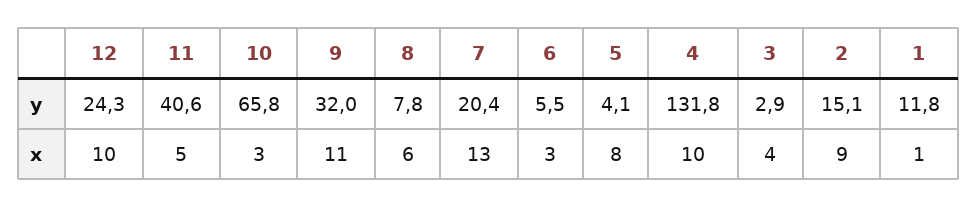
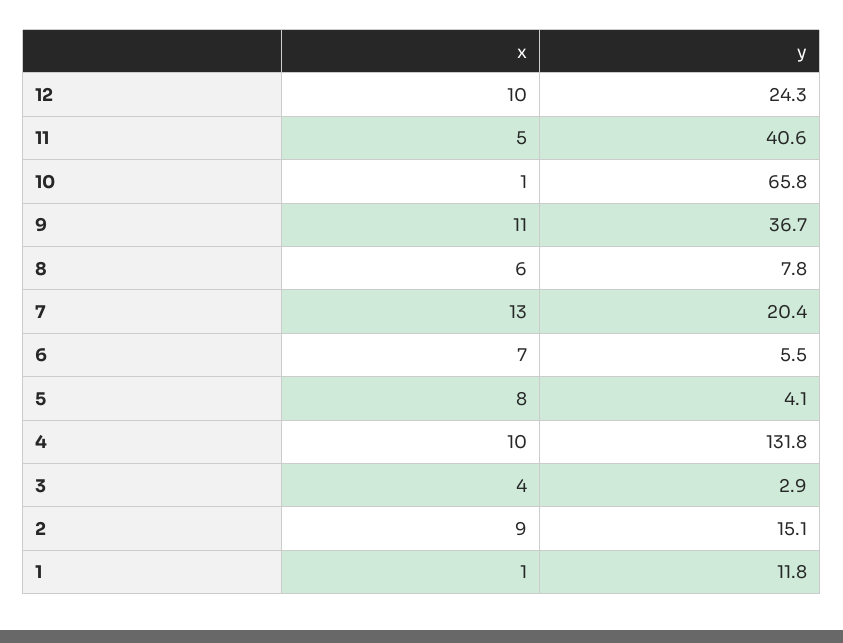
  {
    "12": {
      "y": 24.3,
      "x": 10
    },
    "11": {
      "y": 40.6,
      "x": 5
    },
    "10": {
      "y": 65.8,
-     "x": 3
+     "x": 1
    },
    "9": {
-     "y": 32,
+     "y": 36.7,
      "x": 11
    },
    "8": {
      "y": 7.8,
      "x": 6
    },
    "7": {
      "y": 20.4,
      "x": 13
    },
    "6": {
      "y": 5.5,
-     "x": 3
+     "x": 7
    },
    "5": {
      "y": 4.1,
      "x": 8
    },
    "4": {
      "y": 131.8,
      "x": 10
    },
    "3": {
      "y": 2.9,
      "x": 4
    },
    "2": {
      "y": 15.1,
      "x": 9
    },
    "1": {
      "y": 11.8,
      "x": 1
    }
  }

